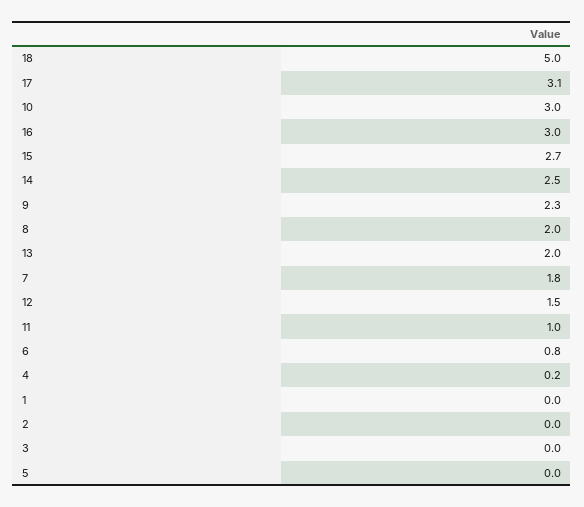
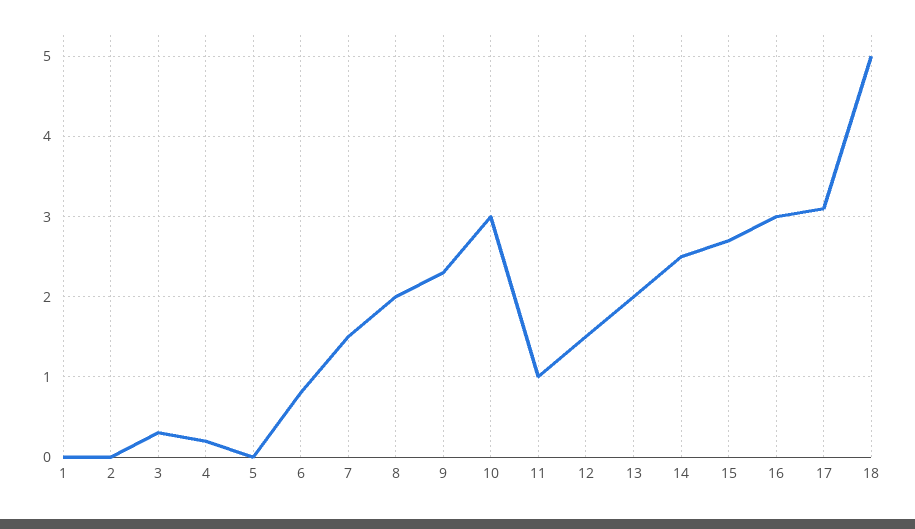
  {
    "18": 5,
    "17": 3.1,
    "10": 3,
    "16": 3,
    "15": 2.7,
    "14": 2.5,
    "9": 2.3,
    "8": 2,
    "13": 2,
-   "7": 1.8,
+   "7": 1.5,
    "12": 1.5,
    "11": 1,
    "6": 0.8,
    "4": 0.2,
    "1": 0,
    "2": 0,
-   "3": 0,
+   "3": 0.3,
    "5": 0
  }

